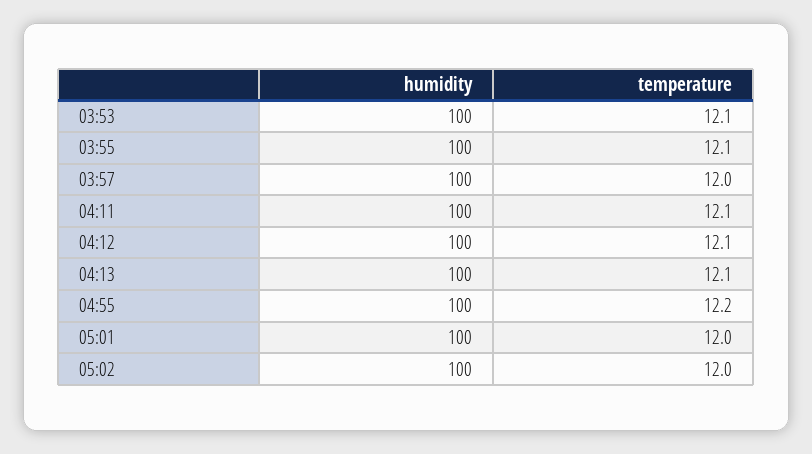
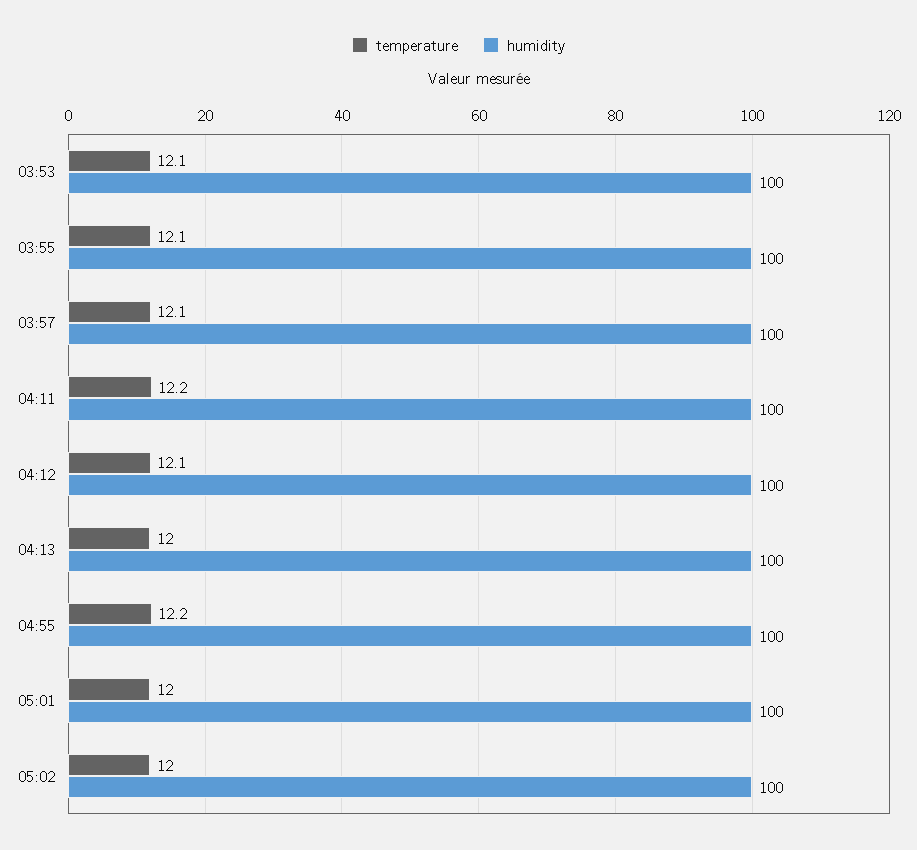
  {
    "humidity": {
      "03:53": 100,
      "03:55": 100,
      "03:57": 100,
      "04:11": 100,
      "04:12": 100,
      "04:13": 100,
      "04:55": 100,
      "05:01": 100,
      "05:02": 100
    },
    "temperature": {
      "03:53": 12.1,
      "03:55": 12.1,
-     "03:57": 12,
+     "03:57": 12.1,
-     "04:11": 12.1,
+     "04:11": 12.2,
      "04:12": 12.1,
-     "04:13": 12.1,
+     "04:13": 12,
      "04:55": 12.2,
      "05:01": 12,
      "05:02": 12
    }
  }

